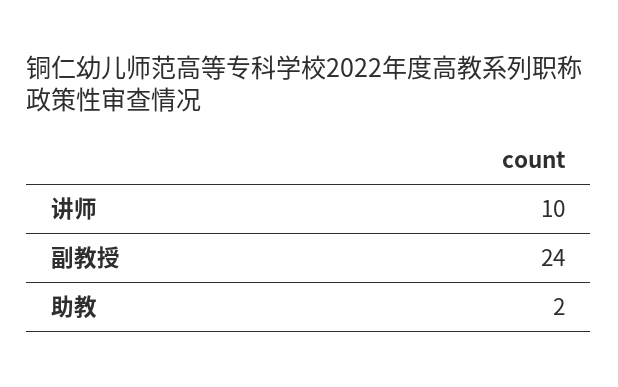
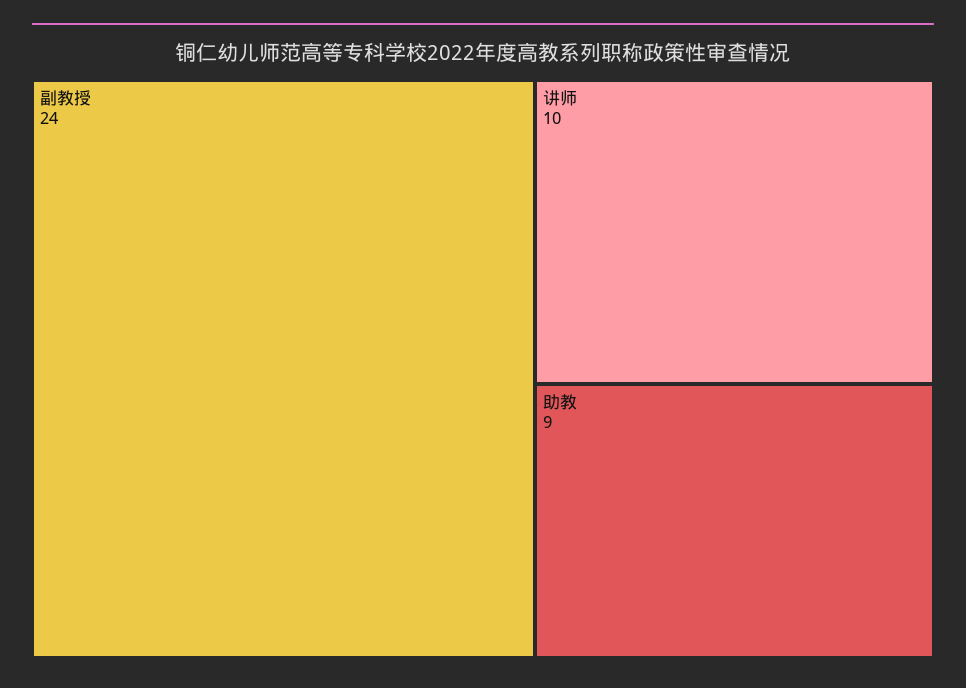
  {
    "讲师": 10,
    "副教授": 24,
-   "助教": 2
+   "助教": 9
  }

